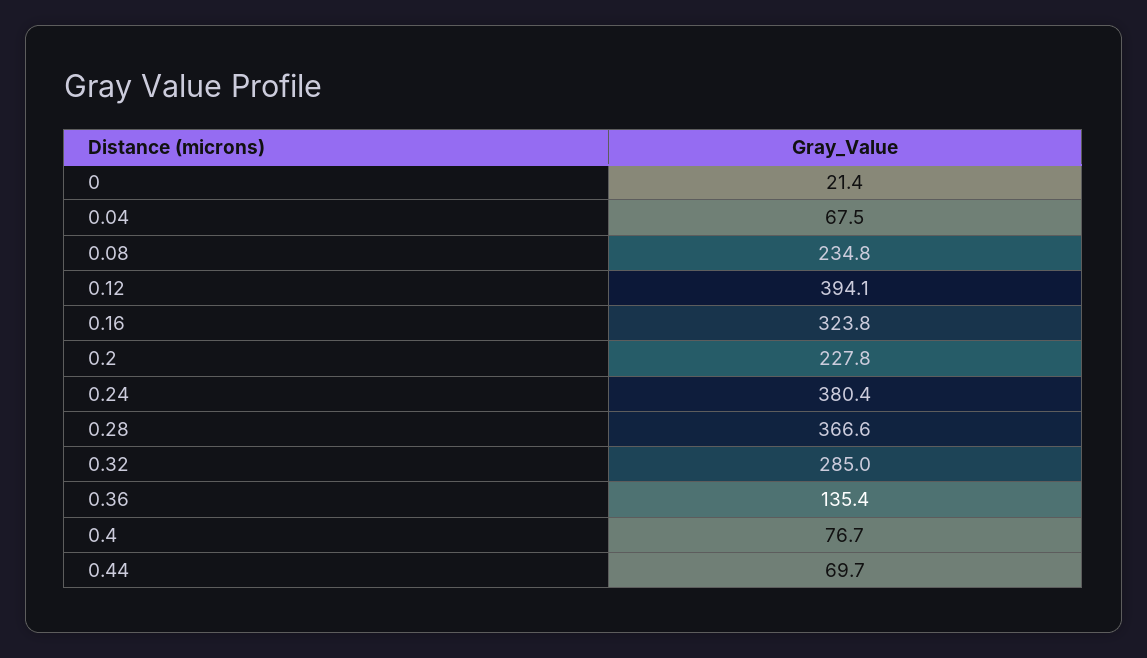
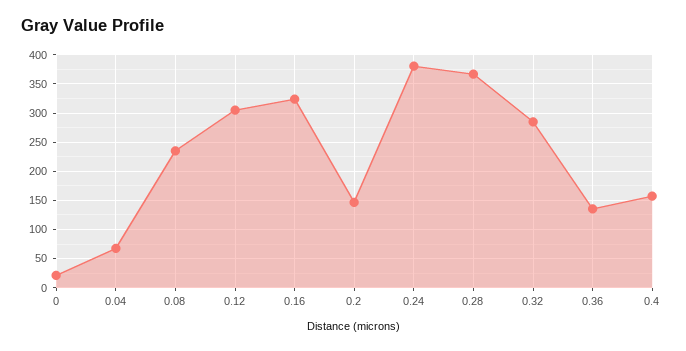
  {
    "0": 21.4,
    "0.04": 67.5,
    "0.08": 234.8,
-   "0.12": 394.1,
+   "0.12": 300,
    "0.16": 323.8,
-   "0.2": 227.8,
+   "0.2": 150,
    "0.24": 380.4,
    "0.28": 366.6,
    "0.32": 285,
    "0.36": 135.4,
-   "0.4": 76.7,
+   "0.4": 150
-   "0.44": 69.7
  }

